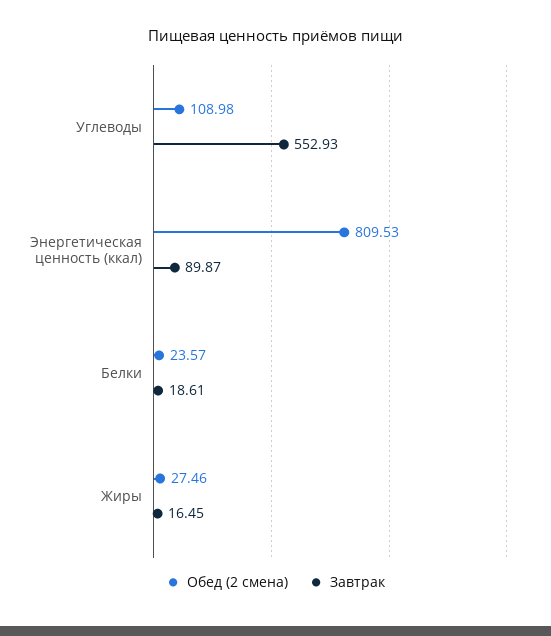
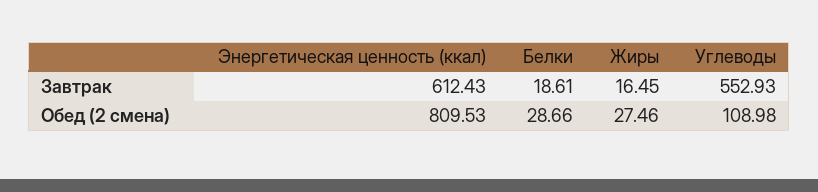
  {
    "Обед (2 смена)": {
      "Углеводы": 108.98,
      "Энергетическая ценность (ккал)": 809.53,
-     "Белки": 23.57,
+     "Белки": 28.66,
      "Жиры": 27.46
    },
    "Завтрак": {
      "Углеводы": 552.93,
-     "Энергетическая ценность (ккал)": 89.87,
+     "Энергетическая ценность (ккал)": 612.43,
      "Белки": 18.61,
      "Жиры": 16.45
    }
  }

